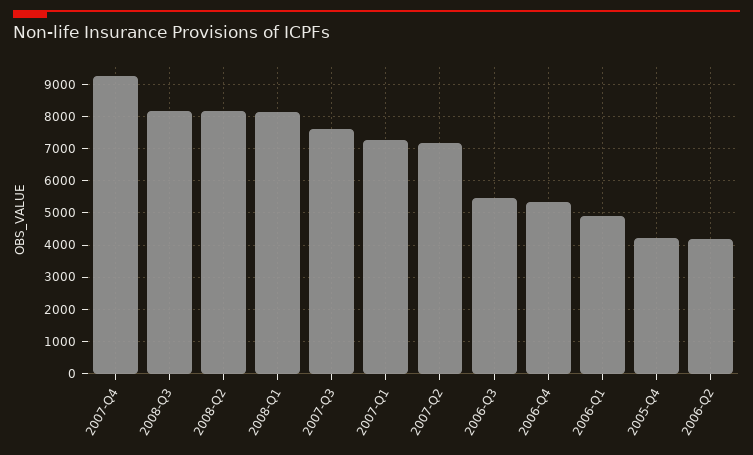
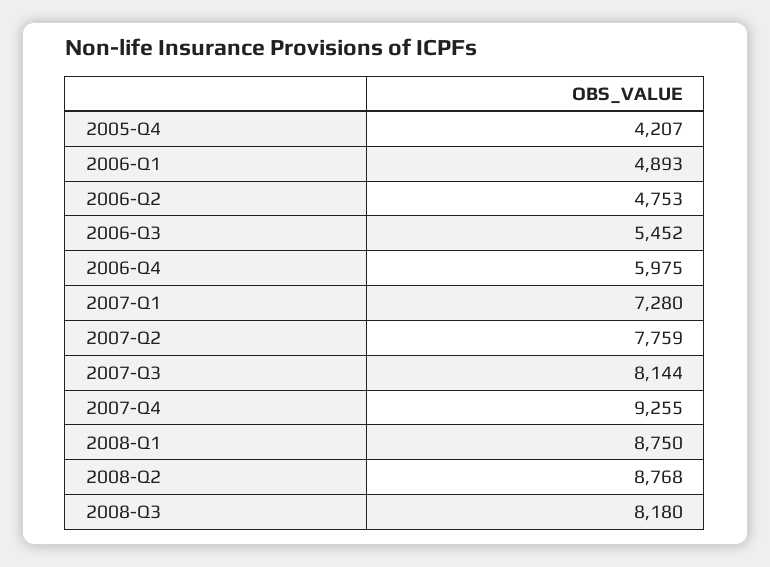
  {
    "2007-Q4": 9255,
    "2008-Q3": 8180,
-   "2008-Q2": 8200,
+   "2008-Q2": 8768,
-   "2008-Q1": 8200,
+   "2008-Q1": 8750,
-   "2007-Q3": 7600,
+   "2007-Q3": 8144,
    "2007-Q1": 7280,
-   "2007-Q2": 7200,
+   "2007-Q2": 7759,
    "2006-Q3": 5452,
-   "2006-Q4": 5400,
+   "2006-Q4": 5975,
    "2006-Q1": 4893,
    "2005-Q4": 4207,
-   "2006-Q2": 4200
+   "2006-Q2": 4753
  }

